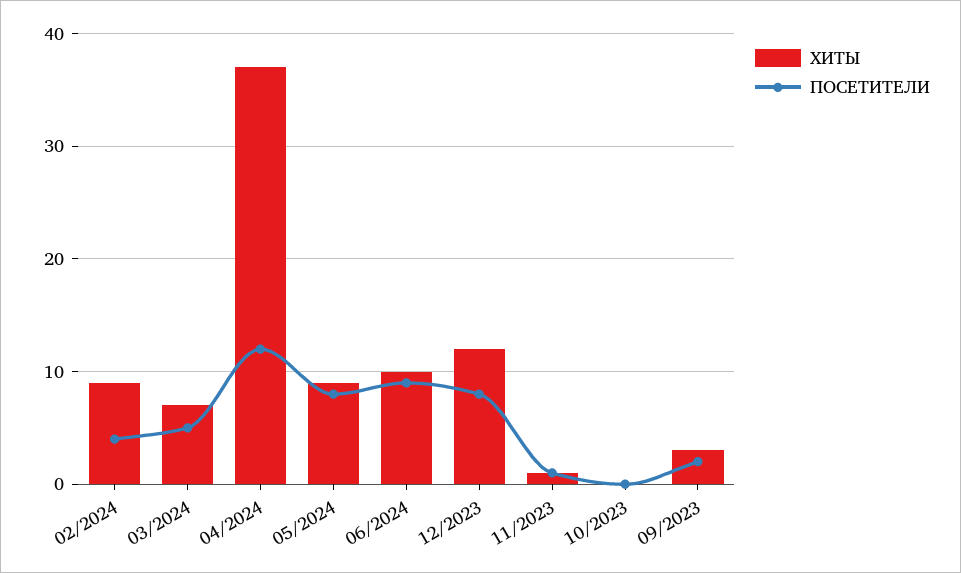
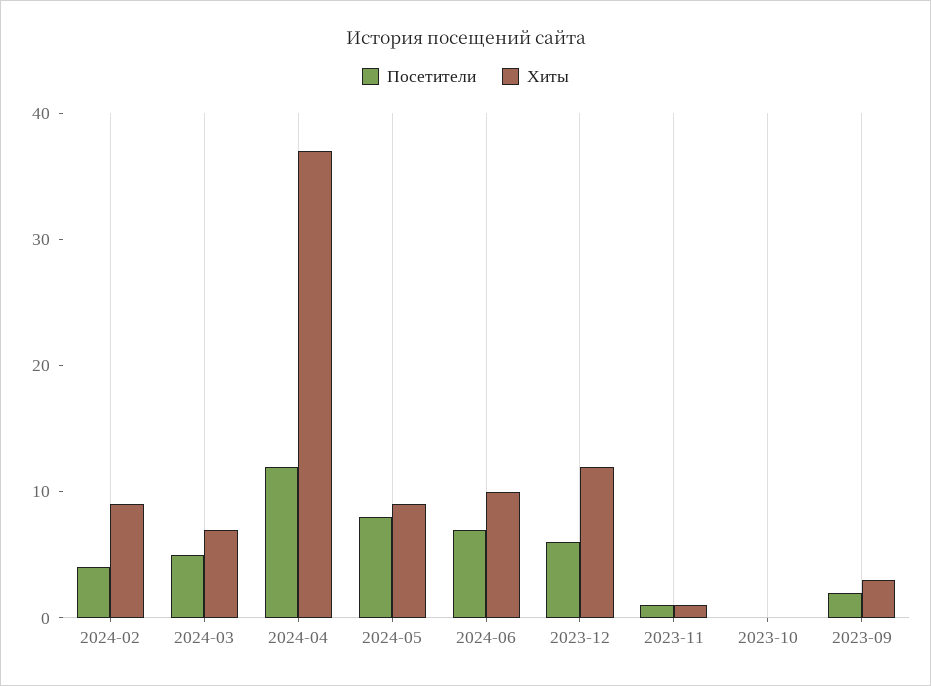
  {
    "ХИТЫ": {
      "02/2024": 9,
      "03/2024": 7,
      "04/2024": 37,
      "05/2024": 9,
      "06/2024": 10,
      "12/2023": 12,
      "11/2023": 1,
      "10/2023": 0,
      "09/2023": 3
    },
    "ПОСЕТИТЕЛИ": {
      "02/2024": 4,
      "03/2024": 5,
      "04/2024": 12,
      "05/2024": 8,
-     "06/2024": 9,
+     "06/2024": 7,
-     "12/2023": 8,
+     "12/2023": 6,
      "11/2023": 1,
      "10/2023": 0,
      "09/2023": 2
    }
  }

